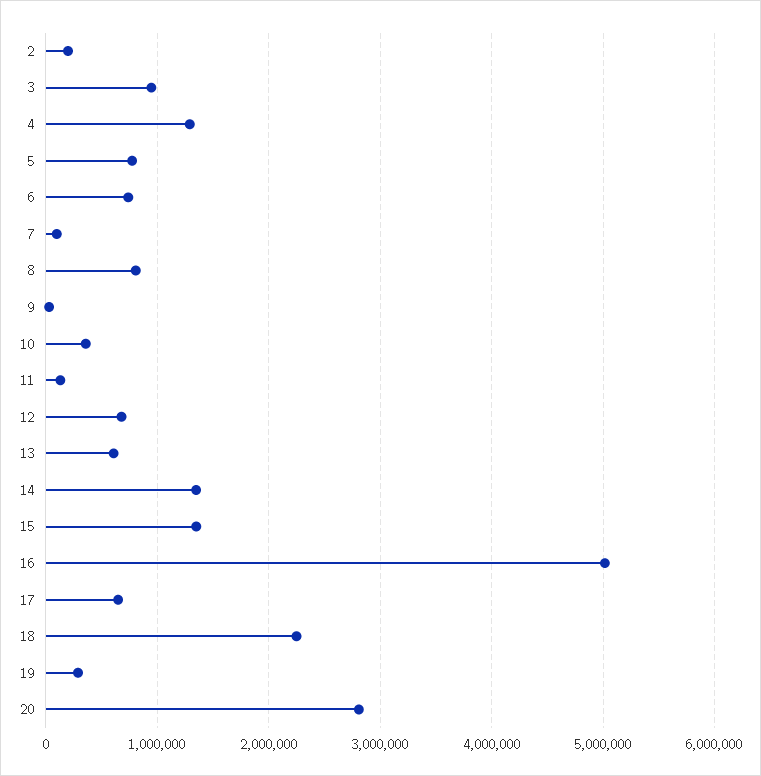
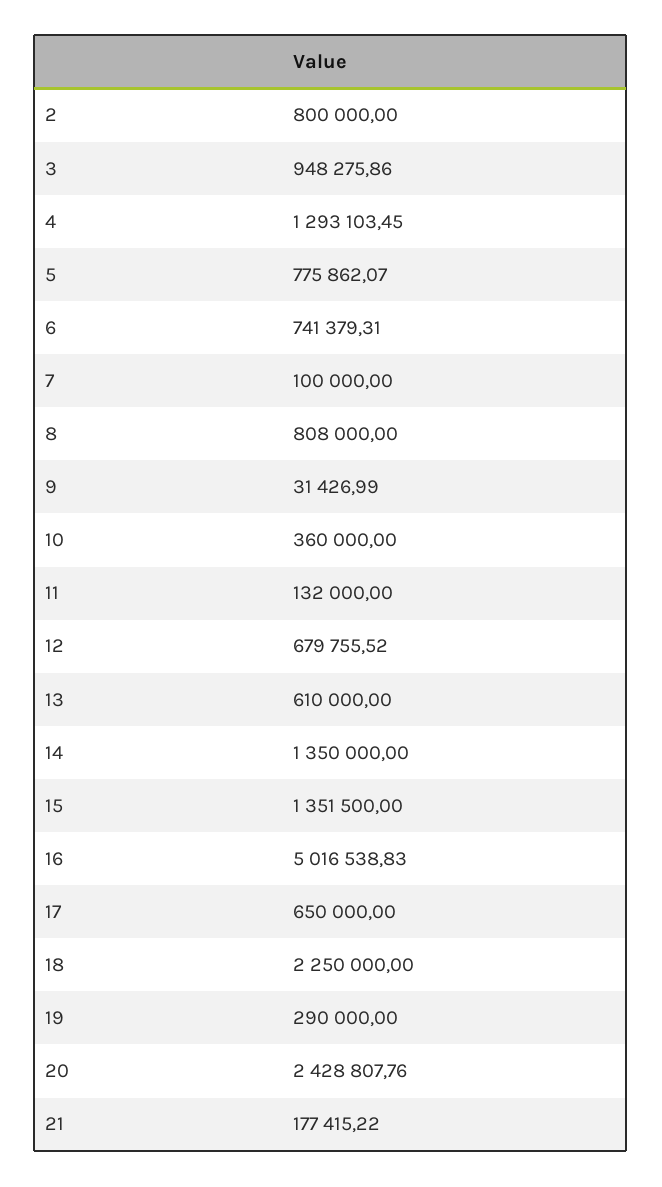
  {
-   "2": 200000,
+   "2": 800000,
    "3": 948275.86,
    "4": 1293103.45,
    "5": 775862.07,
    "6": 741379.31,
    "7": 100000,
    "8": 808000,
    "9": 31426.99,
    "10": 360000,
    "11": 132000,
    "12": 679755.52,
    "13": 610000,
    "14": 1350000,
    "15": 1351500,
    "16": 5016538.83,
    "17": 650000,
    "18": 2250000,
    "19": 290000,
-   "20": 2800000
+   "20": 2428807.76,
+   "21": 177415.22
  }

